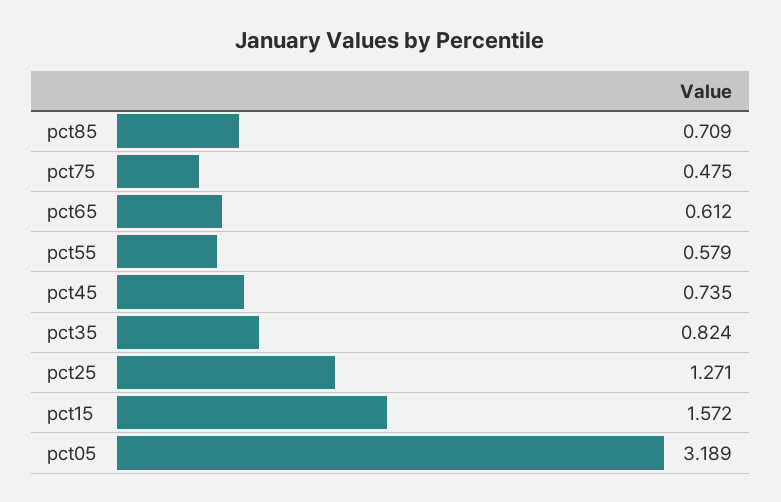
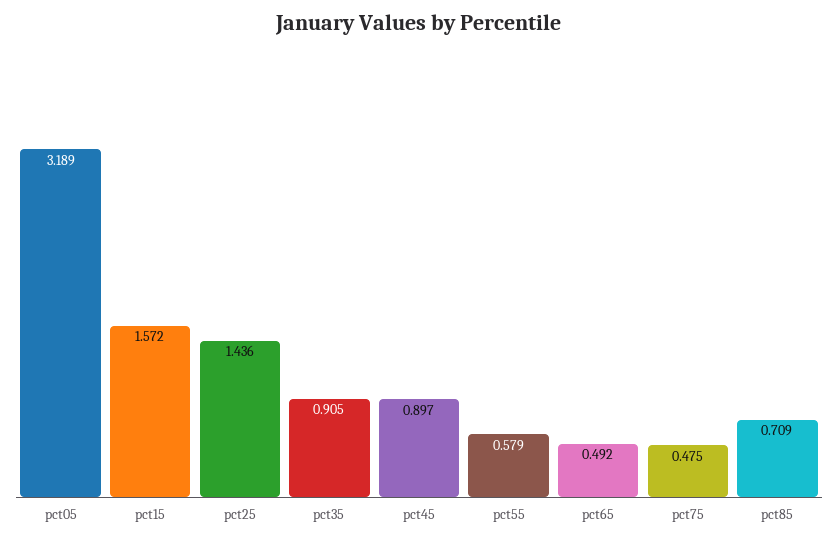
  {
    "pct85": 0.709,
    "pct75": 0.475,
-   "pct65": 0.612,
+   "pct65": 0.492,
    "pct55": 0.579,
-   "pct45": 0.735,
+   "pct45": 0.897,
-   "pct35": 0.824,
+   "pct35": 0.905,
-   "pct25": 1.271,
+   "pct25": 1.436,
    "pct15": 1.572,
    "pct05": 3.189
  }

